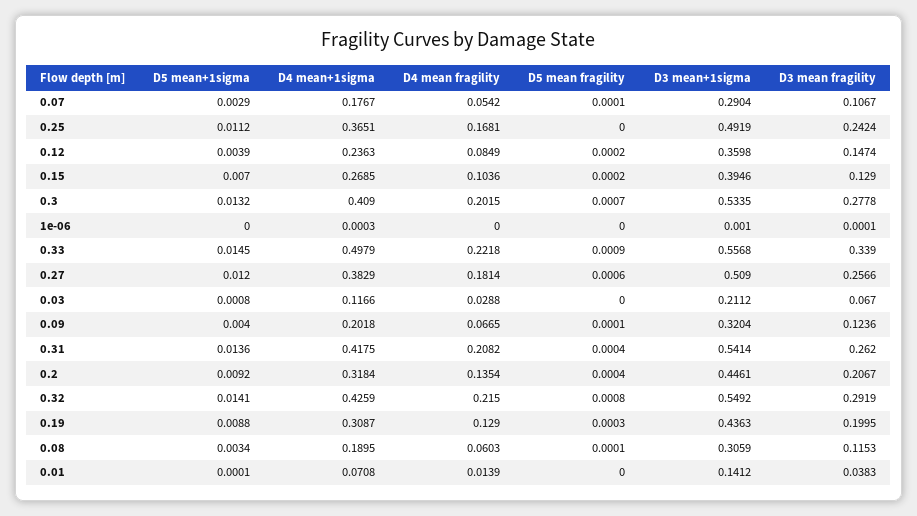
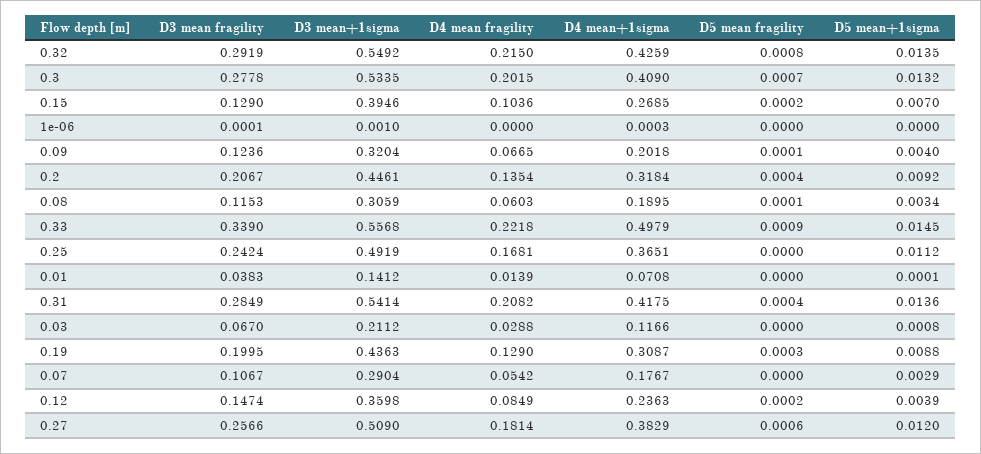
  {
    "D5 mean+1sigma": {
      "0.07": 0.0029,
      "0.25": 0.0112,
      "0.12": 0.0039,
      "0.15": 0.007,
      "0.3": 0.0132,
      "1e-06": 0,
      "0.33": 0.0145,
      "0.27": 0.012,
      "0.03": 0.0008,
      "0.09": 0.004,
      "0.31": 0.0136,
      "0.2": 0.0092,
-     "0.32": 0.0141,
+     "0.32": 0.0135,
      "0.19": 0.0088,
      "0.08": 0.0034,
      "0.01": 0.0001
    },
    "D4 mean+1sigma": {
      "0.07": 0.1767,
      "0.25": 0.3651,
      "0.12": 0.2363,
      "0.15": 0.2685,
      "0.3": 0.409,
      "1e-06": 0.0003,
      "0.33": 0.4979,
      "0.27": 0.3829,
      "0.03": 0.1166,
      "0.09": 0.2018,
      "0.31": 0.4175,
      "0.2": 0.3184,
      "0.32": 0.4259,
      "0.19": 0.3087,
      "0.08": 0.1895,
      "0.01": 0.0708
    },
    "D4 mean fragility": {
      "0.07": 0.0542,
      "0.25": 0.1681,
      "0.12": 0.0849,
      "0.15": 0.1036,
      "0.3": 0.2015,
      "1e-06": 0,
      "0.33": 0.2218,
      "0.27": 0.1814,
      "0.03": 0.0288,
      "0.09": 0.0665,
      "0.31": 0.2082,
      "0.2": 0.1354,
      "0.32": 0.215,
      "0.19": 0.129,
      "0.08": 0.0603,
      "0.01": 0.0139
    },
    "D5 mean fragility": {
-     "0.07": 0.0001,
+     "0.07": 0,
      "0.25": 0,
      "0.12": 0.0002,
      "0.15": 0.0002,
      "0.3": 0.0007,
      "1e-06": 0,
      "0.33": 0.0009,
      "0.27": 0.0006,
      "0.03": 0,
      "0.09": 0.0001,
      "0.31": 0.0004,
      "0.2": 0.0004,
      "0.32": 0.0008,
      "0.19": 0.0003,
      "0.08": 0.0001,
      "0.01": 0
    },
    "D3 mean+1sigma": {
      "0.07": 0.2904,
      "0.25": 0.4919,
      "0.12": 0.3598,
      "0.15": 0.3946,
      "0.3": 0.5335,
      "1e-06": 0.001,
      "0.33": 0.5568,
      "0.27": 0.509,
      "0.03": 0.2112,
      "0.09": 0.3204,
      "0.31": 0.5414,
      "0.2": 0.4461,
      "0.32": 0.5492,
      "0.19": 0.4363,
      "0.08": 0.3059,
      "0.01": 0.1412
    },
    "D3 mean fragility": {
      "0.07": 0.1067,
      "0.25": 0.2424,
      "0.12": 0.1474,
      "0.15": 0.129,
      "0.3": 0.2778,
      "1e-06": 0.0001,
      "0.33": 0.339,
      "0.27": 0.2566,
      "0.03": 0.067,
      "0.09": 0.1236,
-     "0.31": 0.262,
+     "0.31": 0.2849,
      "0.2": 0.2067,
      "0.32": 0.2919,
      "0.19": 0.1995,
      "0.08": 0.1153,
      "0.01": 0.0383
    }
  }

